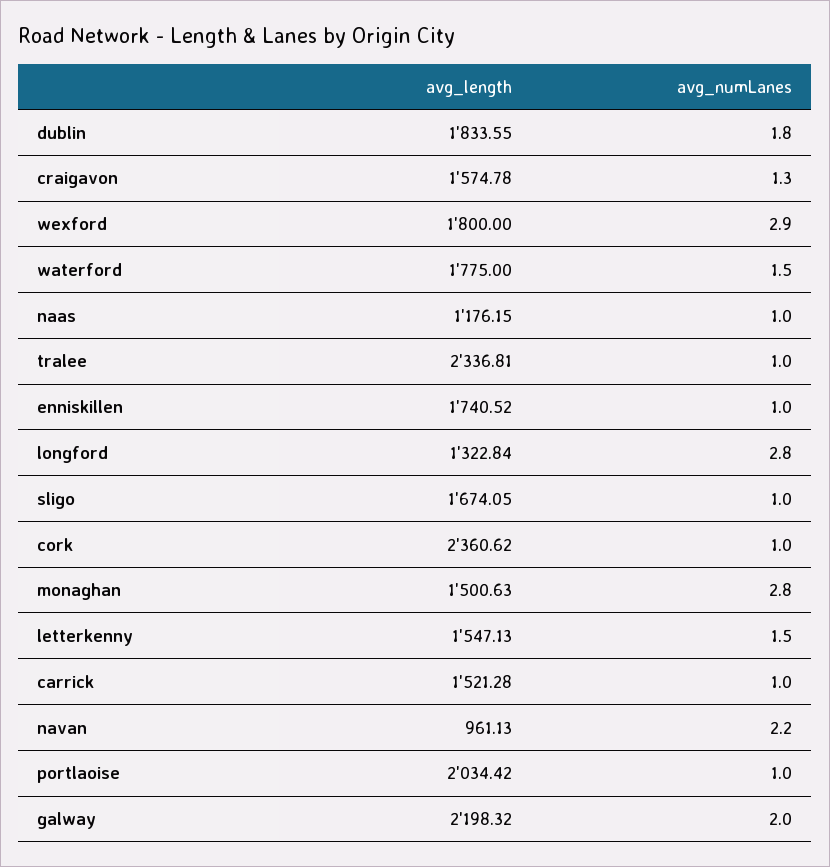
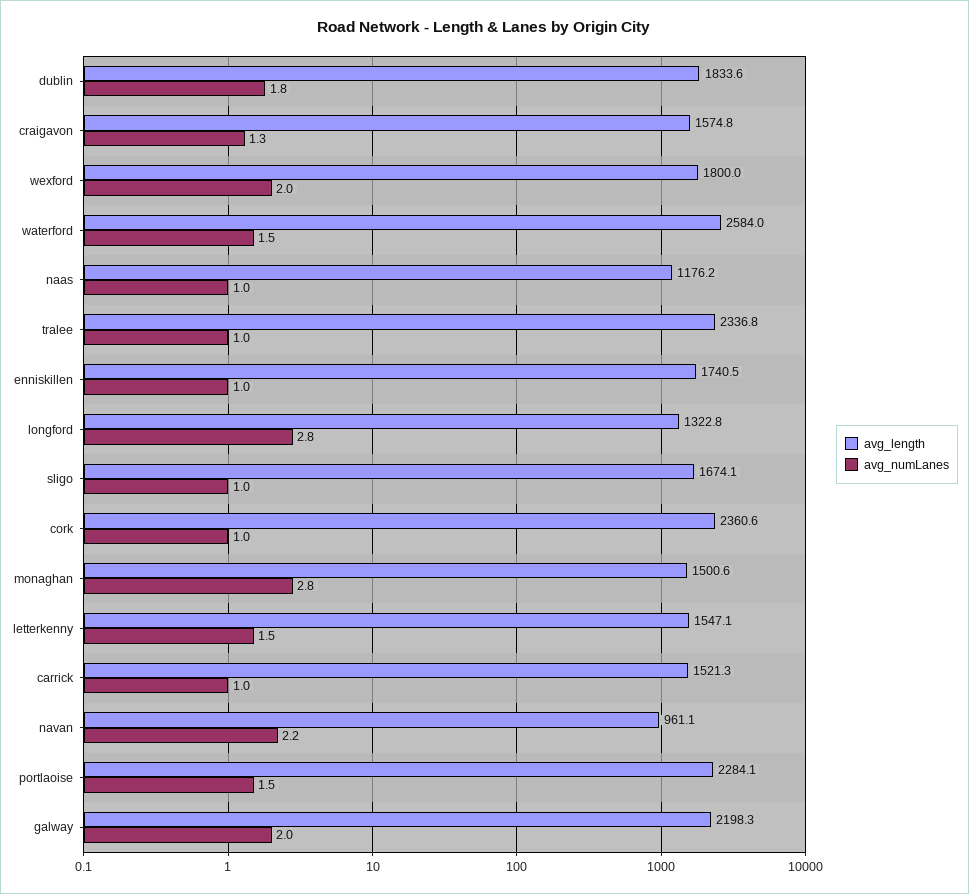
  {
    "avg_length": {
      "dublin": 1833.55,
      "craigavon": 1574.78,
      "wexford": 1800,
-     "waterford": 1775,
+     "waterford": 2584,
      "naas": 1176.15,
      "tralee": 2336.81,
      "enniskillen": 1740.52,
      "longford": 1322.84,
      "sligo": 1674.05,
      "cork": 2360.62,
      "monaghan": 1500.63,
      "letterkenny": 1547.13,
      "carrick": 1521.28,
      "navan": 961.13,
-     "portlaoise": 2034.42,
+     "portlaoise": 2284.1,
      "galway": 2198.32
    },
    "avg_numLanes": {
      "dublin": 1.8,
      "craigavon": 1.3,
-     "wexford": 2.9,
+     "wexford": 2,
      "waterford": 1.5,
      "naas": 1,
      "tralee": 1,
      "enniskillen": 1,
      "longford": 2.8,
      "sligo": 1,
      "cork": 1,
      "monaghan": 2.8,
      "letterkenny": 1.5,
      "carrick": 1,
      "navan": 2.2,
-     "portlaoise": 1,
+     "portlaoise": 1.5,
      "galway": 2
    }
  }

